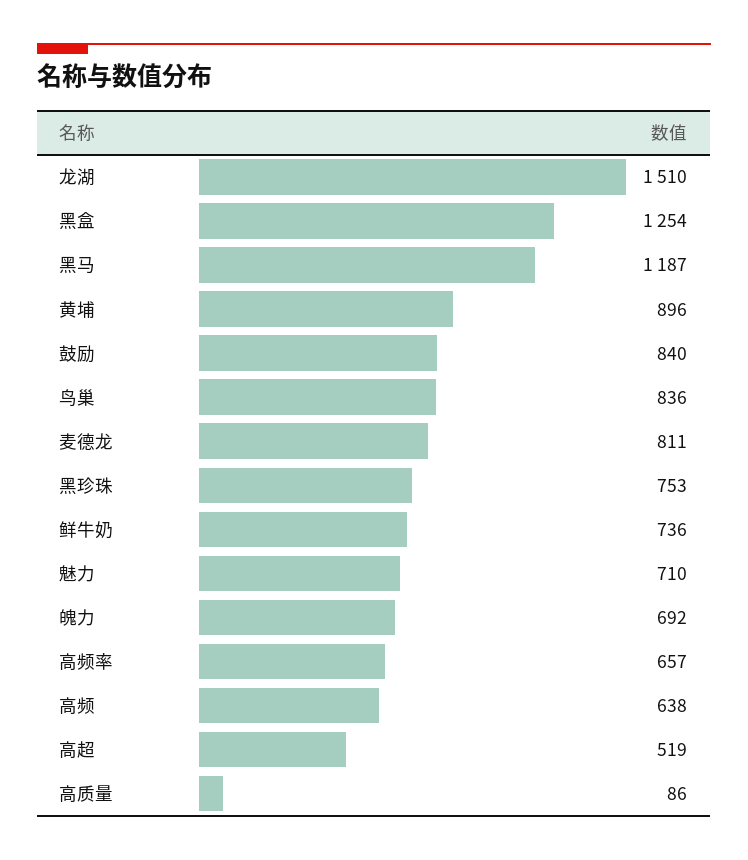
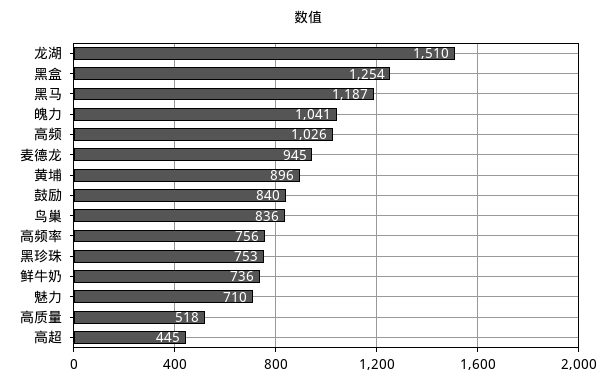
  {
    "龙湖": 1510,
    "黑盒": 1254,
    "黑马": 1187,
    "黄埔": 896,
    "鼓励": 840,
    "鸟巢": 836,
-   "麦德龙": 811,
+   "麦德龙": 945,
    "黑珍珠": 753,
    "鲜牛奶": 736,
    "魅力": 710,
-   "魄力": 692,
+   "魄力": 1041,
-   "高频率": 657,
+   "高频率": 756,
-   "高频": 638,
+   "高频": 1026,
-   "高超": 519,
+   "高超": 445,
-   "高质量": 86
+   "高质量": 518
  }

